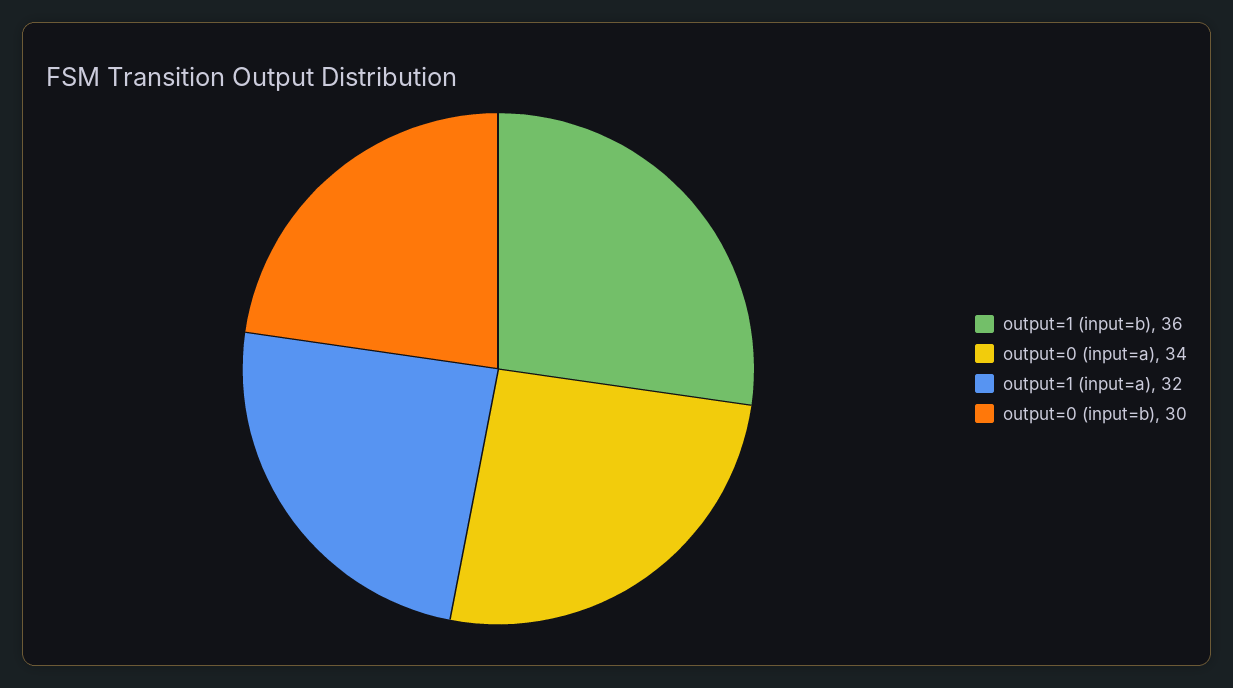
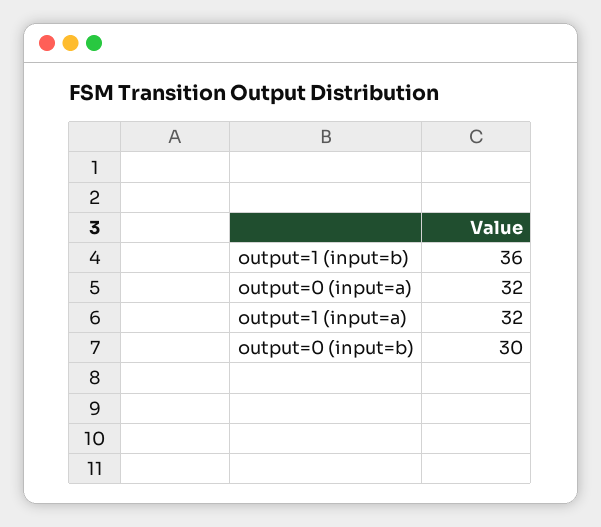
  {
    "output=1 (input=b)": 36,
-   "output=0 (input=a)": 34,
+   "output=0 (input=a)": 32,
    "output=1 (input=a)": 32,
    "output=0 (input=b)": 30
  }

